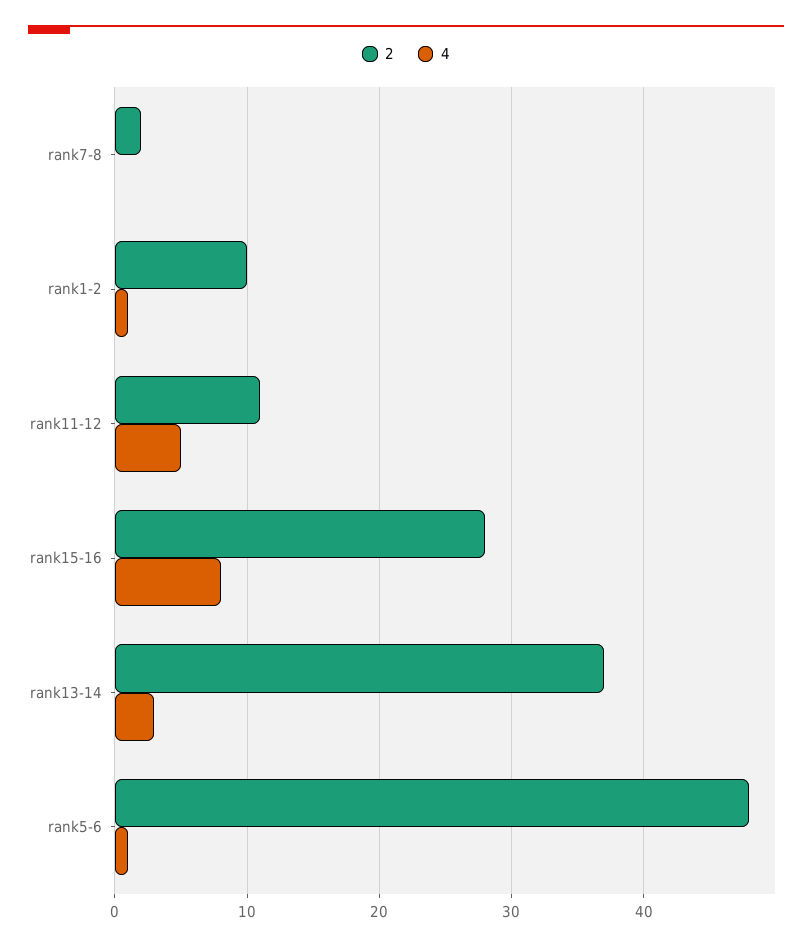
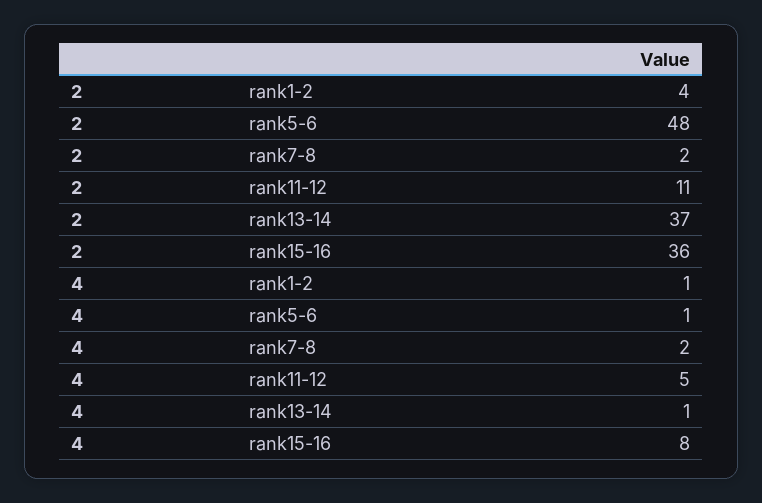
  {
    "2": {
      "rank7-8": 2,
-     "rank1-2": 10,
+     "rank1-2": 4,
      "rank11-12": 11,
-     "rank15-16": 28,
+     "rank15-16": 36,
      "rank13-14": 37,
      "rank5-6": 48
    },
    "4": {
-     "rank7-8": 0,
+     "rank7-8": 2,
      "rank1-2": 1,
      "rank11-12": 5,
      "rank15-16": 8,
-     "rank13-14": 3,
+     "rank13-14": 1,
      "rank5-6": 1
    }
  }

